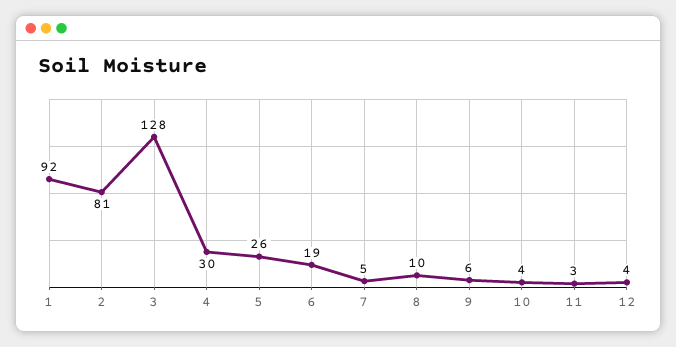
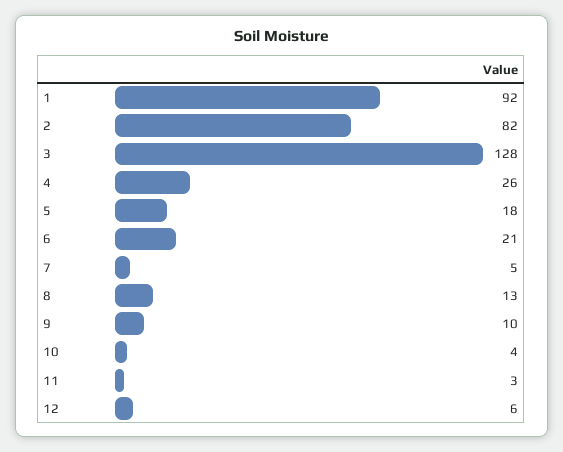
  {
    "1": 92,
-   "2": 81,
+   "2": 82,
    "3": 128,
-   "4": 30,
+   "4": 26,
-   "5": 26,
+   "5": 18,
-   "6": 19,
+   "6": 21,
    "7": 5,
-   "8": 10,
+   "8": 13,
-   "9": 6,
+   "9": 10,
    "10": 4,
    "11": 3,
-   "12": 4
+   "12": 6
  }

